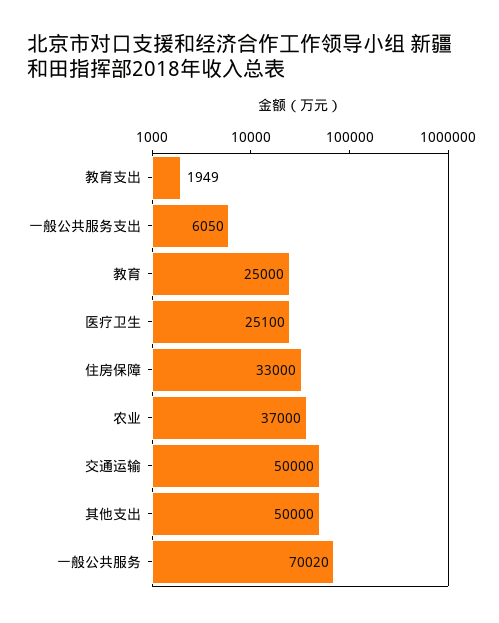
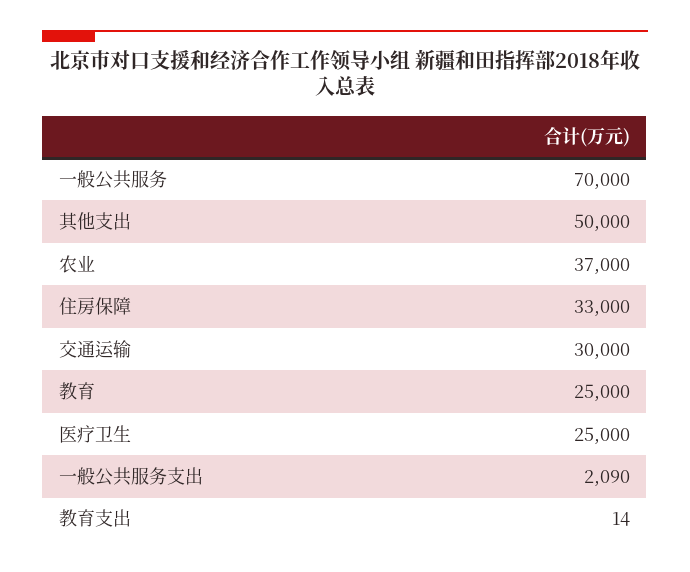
  {
-   "教育支出": 1949,
+   "教育支出": 14,
-   "一般公共服务支出": 6050,
+   "一般公共服务支出": 2090,
    "教育": 25000,
-   "医疗卫生": 25100,
+   "医疗卫生": 25000,
    "住房保障": 33000,
    "农业": 37000,
-   "交通运输": 50000,
+   "交通运输": 30000,
    "其他支出": 50000,
-   "一般公共服务": 70020
+   "一般公共服务": 70000
  }

